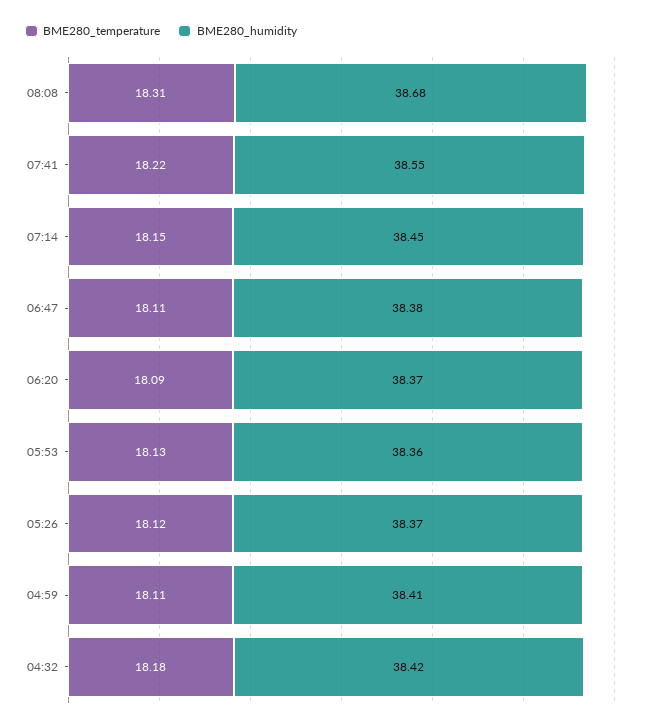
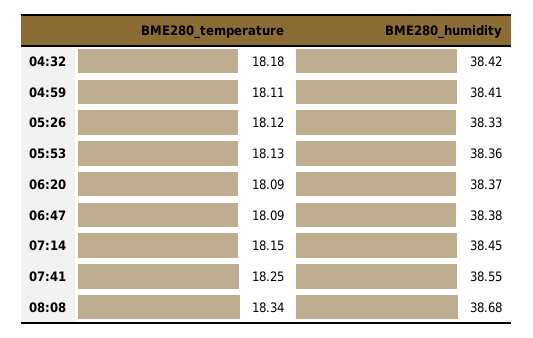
  {
    "BME280_temperature": {
-     "08:08": 18.31,
+     "08:08": 18.34,
-     "07:41": 18.22,
+     "07:41": 18.25,
      "07:14": 18.15,
-     "06:47": 18.11,
+     "06:47": 18.09,
      "06:20": 18.09,
      "05:53": 18.13,
      "05:26": 18.12,
      "04:59": 18.11,
      "04:32": 18.18
    },
    "BME280_humidity": {
      "08:08": 38.68,
      "07:41": 38.55,
      "07:14": 38.45,
      "06:47": 38.38,
      "06:20": 38.37,
      "05:53": 38.36,
-     "05:26": 38.37,
+     "05:26": 38.33,
      "04:59": 38.41,
      "04:32": 38.42
    }
  }

